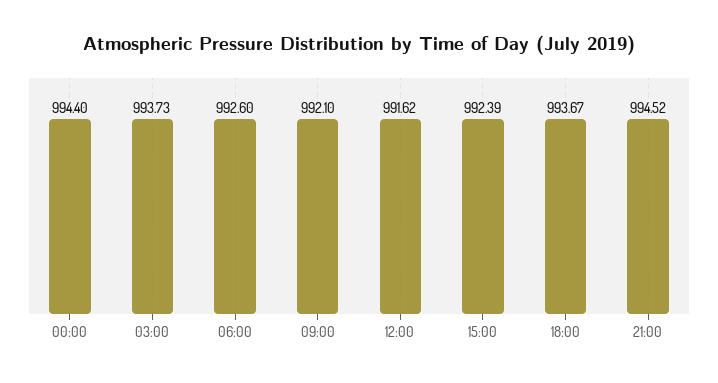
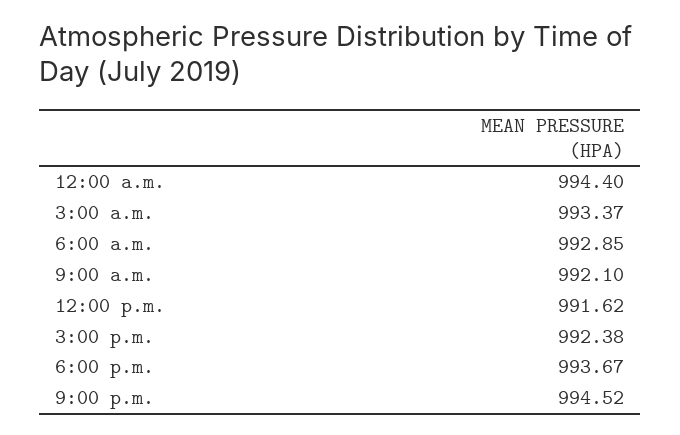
  {
    "00:00": 994.4,
-   "03:00": 993.73,
+   "03:00": 993.37,
-   "06:00": 992.6,
+   "06:00": 992.85,
    "09:00": 992.1,
    "12:00": 991.62,
-   "15:00": 992.39,
+   "15:00": 992.38,
    "18:00": 993.67,
    "21:00": 994.52
  }

